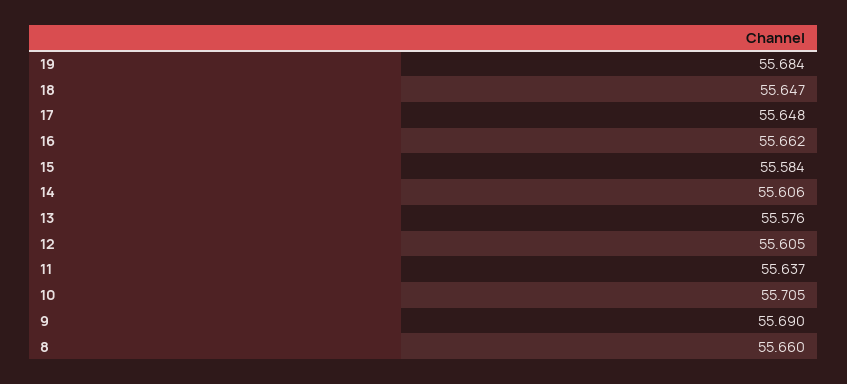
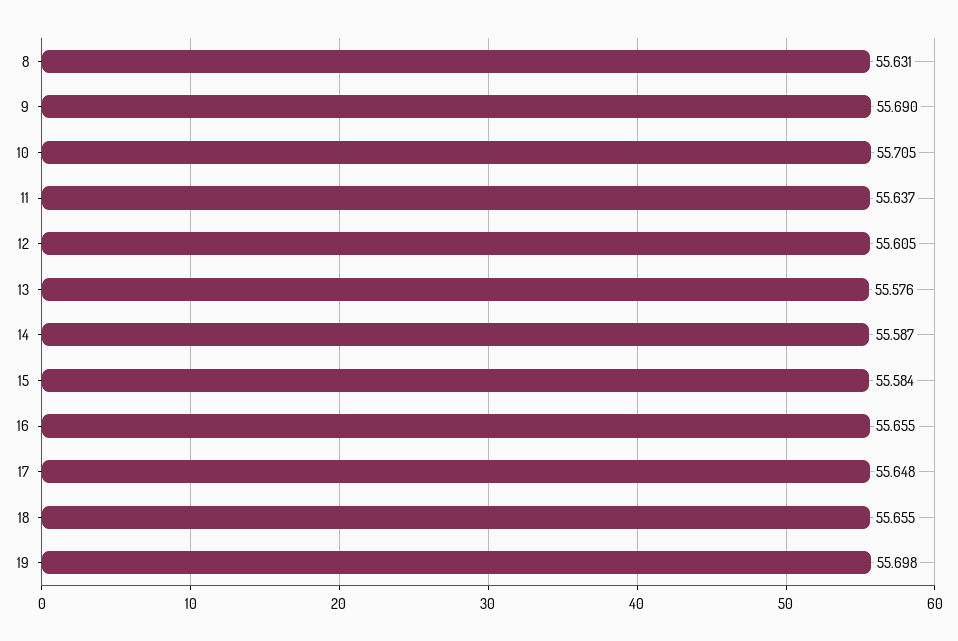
  {
-   "19": 55.684,
+   "19": 55.698,
-   "18": 55.647,
+   "18": 55.655,
    "17": 55.648,
-   "16": 55.662,
+   "16": 55.655,
    "15": 55.584,
-   "14": 55.606,
+   "14": 55.587,
    "13": 55.576,
    "12": 55.605,
    "11": 55.637,
    "10": 55.705,
    "9": 55.69,
-   "8": 55.66
+   "8": 55.631
  }

